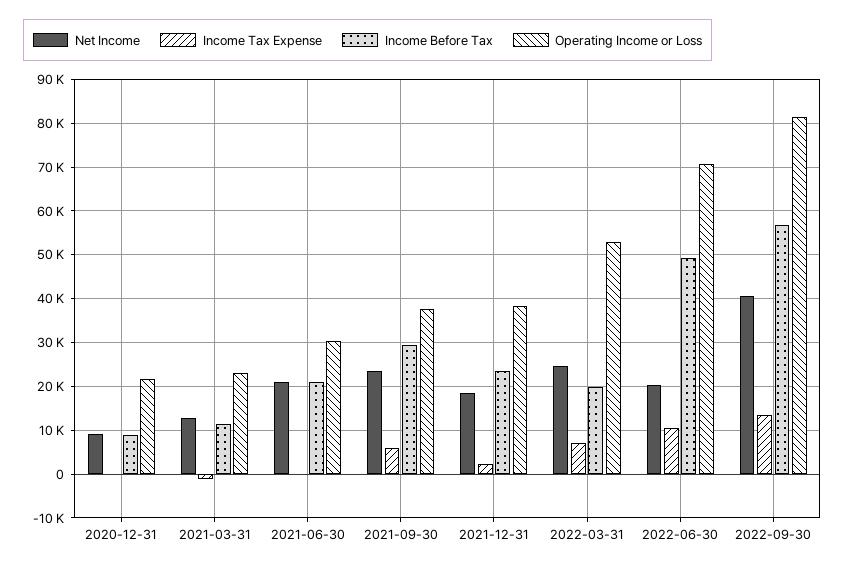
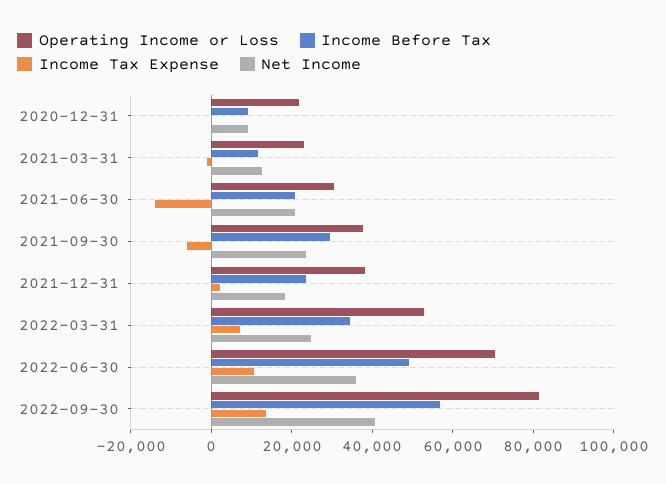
  {
    "Net Income": {
      "2020-12-31": 10000,
      "2021-03-31": 12000,
      "2021-06-30": 20000,
      "2021-09-30": 24000,
      "2021-12-31": 18000,
      "2022-03-31": 24000,
-     "2022-06-30": 20000,
+     "2022-06-30": 35000,
      "2022-09-30": 40000
    },
    "Income Tax Expense": {
      "2020-12-31": 0,
      "2021-03-31": -2000,
-     "2021-06-30": 0,
+     "2021-06-30": -15000,
-     "2021-09-30": 6000,
+     "2021-09-30": -5000,
      "2021-12-31": 2000,
      "2022-03-31": 8000,
      "2022-06-30": 10000,
      "2022-09-30": 14000
    },
    "Income Before Tax": {
      "2020-12-31": 10000,
      "2021-03-31": 12000,
      "2021-06-30": 20000,
      "2021-09-30": 30000,
      "2021-12-31": 24000,
-     "2022-03-31": 20000,
+     "2022-03-31": 35000,
      "2022-06-30": 50000,
      "2022-09-30": 56000
    },
    "Operating Income or Loss": {
      "2020-12-31": 22000,
      "2021-03-31": 24000,
      "2021-06-30": 30000,
      "2021-09-30": 38000,
      "2021-12-31": 38000,
      "2022-03-31": 52000,
      "2022-06-30": 70000,
      "2022-09-30": 82000
    }
  }

